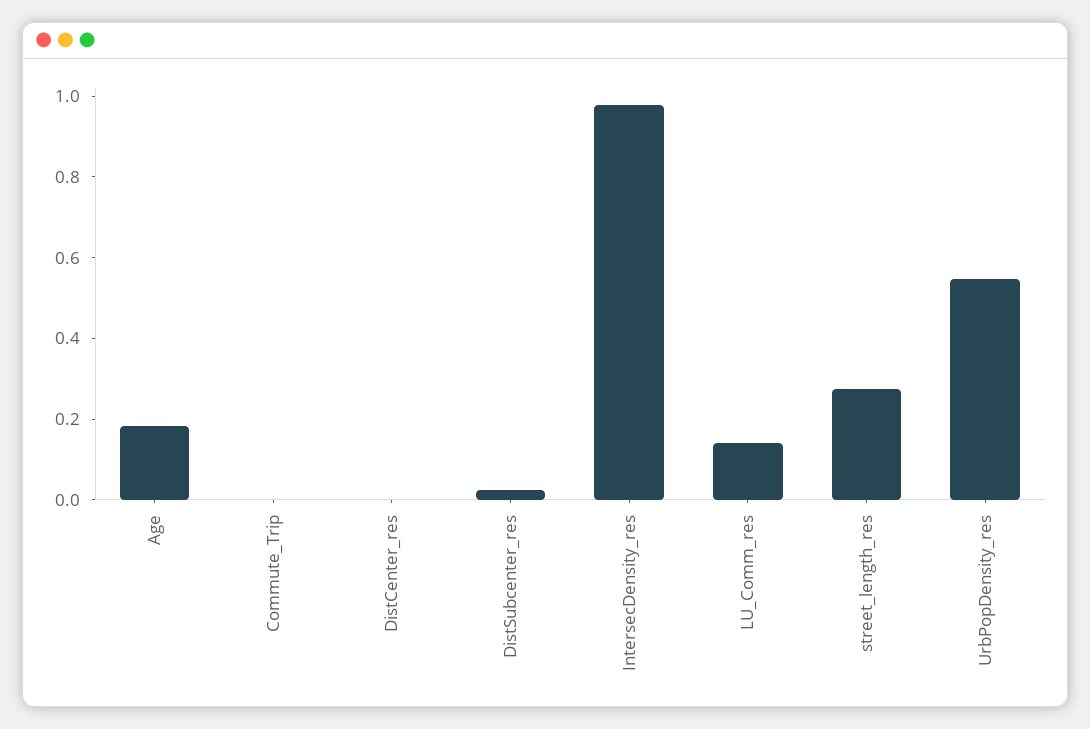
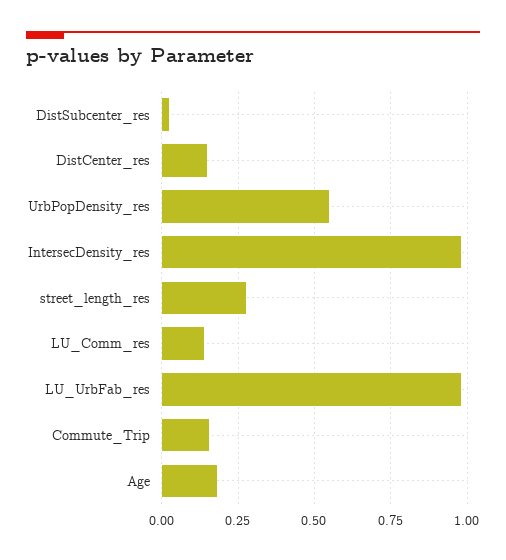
  {
    "Age": 0.175,
-   "Commute_Trip": 0,
+   "Commute_Trip": 0.15,
-   "DistCenter_res": 0,
+   "DistCenter_res": 0.15,
    "DistSubcenter_res": 0.025,
    "IntersecDensity_res": 0.975,
    "LU_Comm_res": 0.15,
    "street_length_res": 0.275,
-   "UrbPopDensity_res": 0.55
+   "UrbPopDensity_res": 0.55,
+   "LU_UrbFab_res": 0.975
  }

